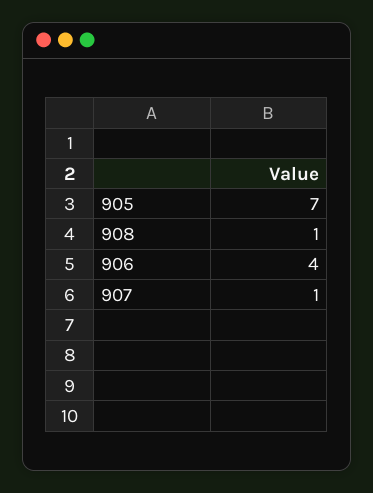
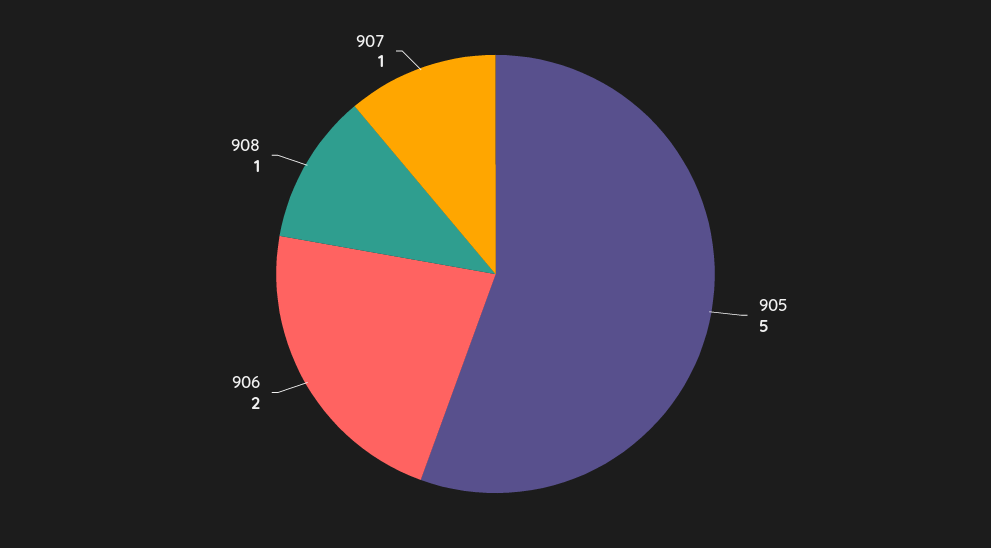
  {
-   "905": 7,
+   "905": 5,
    "908": 1,
-   "906": 4,
+   "906": 2,
    "907": 1
  }

